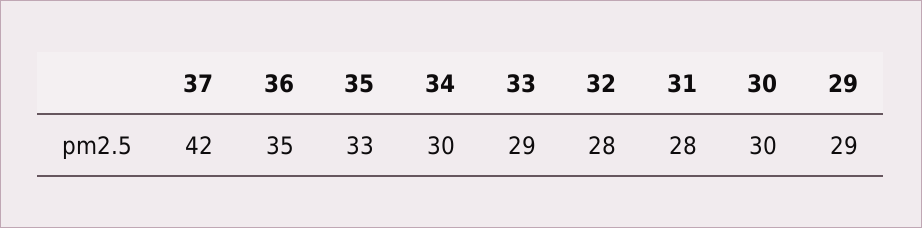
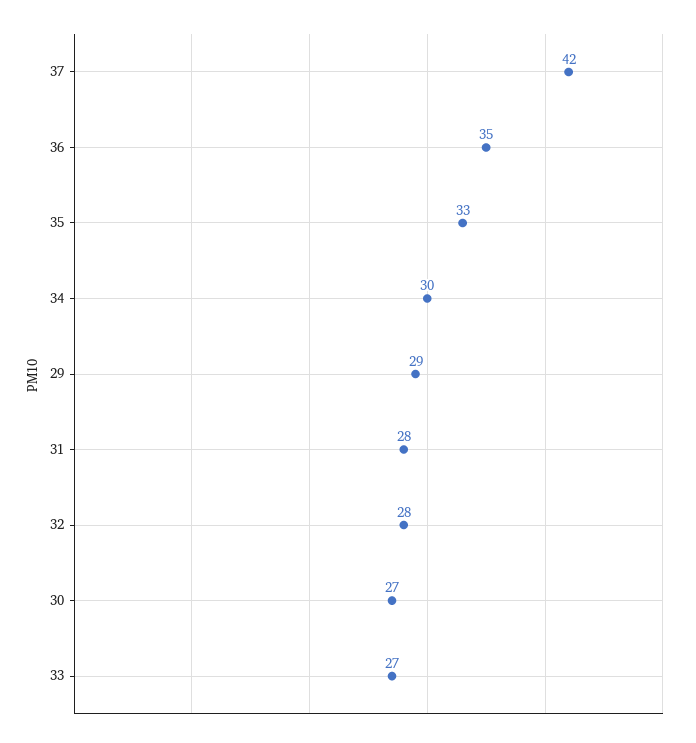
  {
    "37": 42,
    "36": 35,
    "35": 33,
    "34": 30,
-   "33": 29,
+   "33": 27,
    "32": 28,
    "31": 28,
-   "30": 30,
+   "30": 27,
    "29": 29
  }

